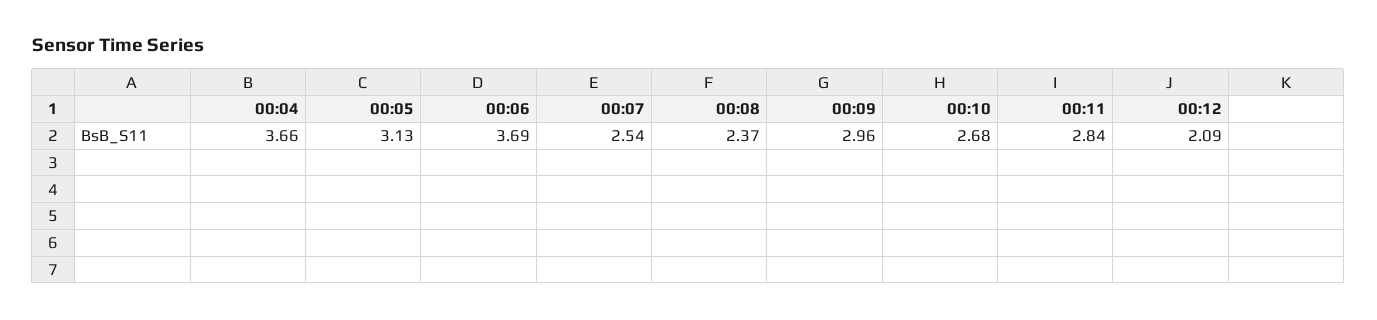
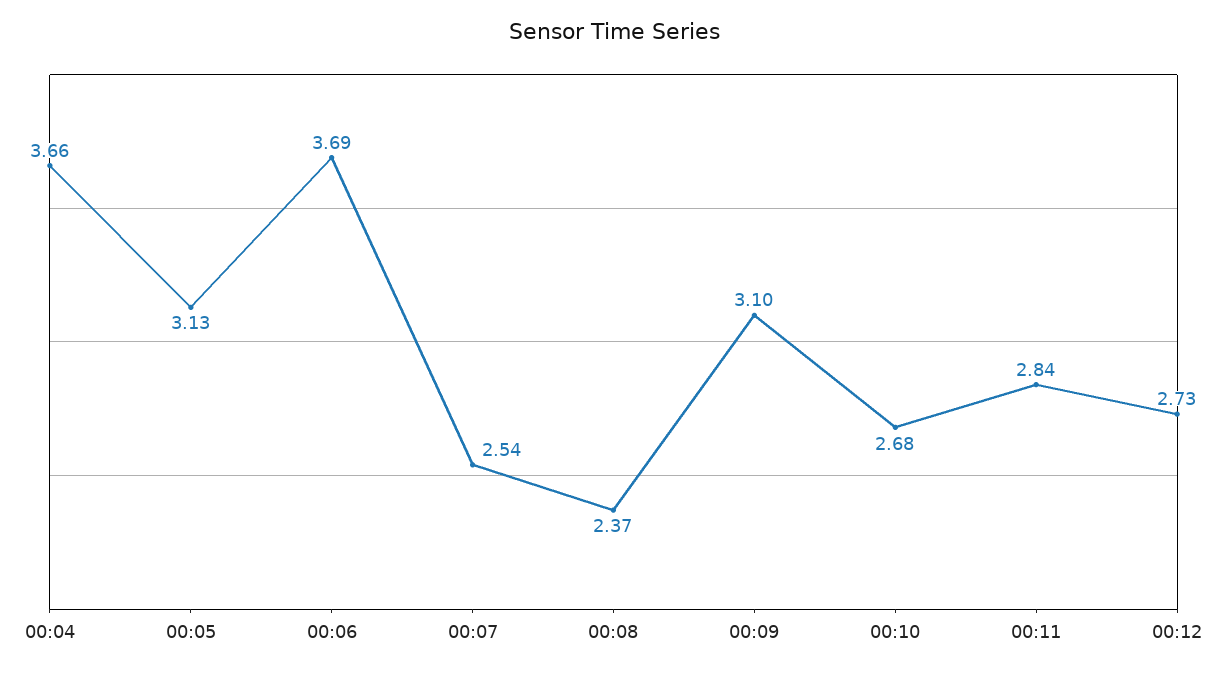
  {
    "00:04": 3.66,
    "00:05": 3.13,
    "00:06": 3.69,
    "00:07": 2.54,
    "00:08": 2.37,
-   "00:09": 2.96,
+   "00:09": 3.1,
    "00:10": 2.68,
    "00:11": 2.84,
-   "00:12": 2.09
+   "00:12": 2.73
  }

